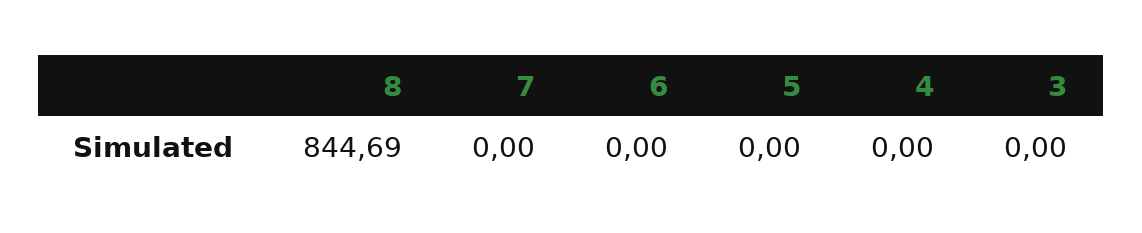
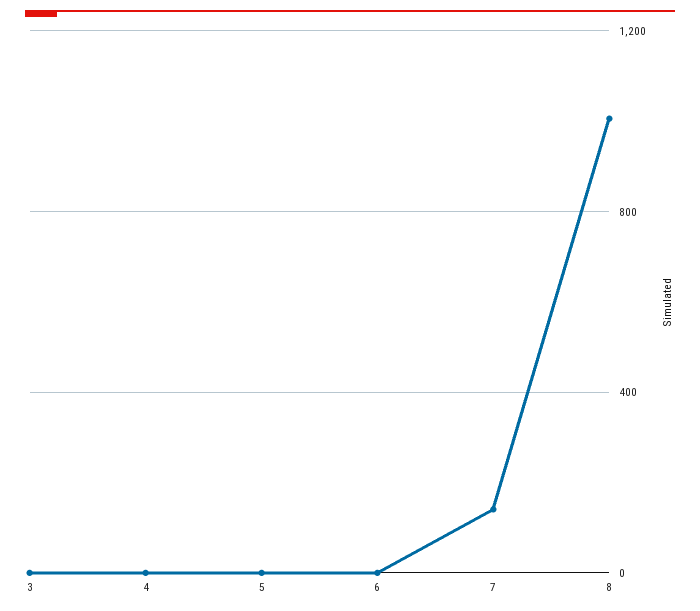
  {
-   "8": 844.69,
+   "8": 1000,
-   "7": 0,
+   "7": 150,
    "6": 0,
    "5": 0,
    "4": 0,
    "3": 0
  }

